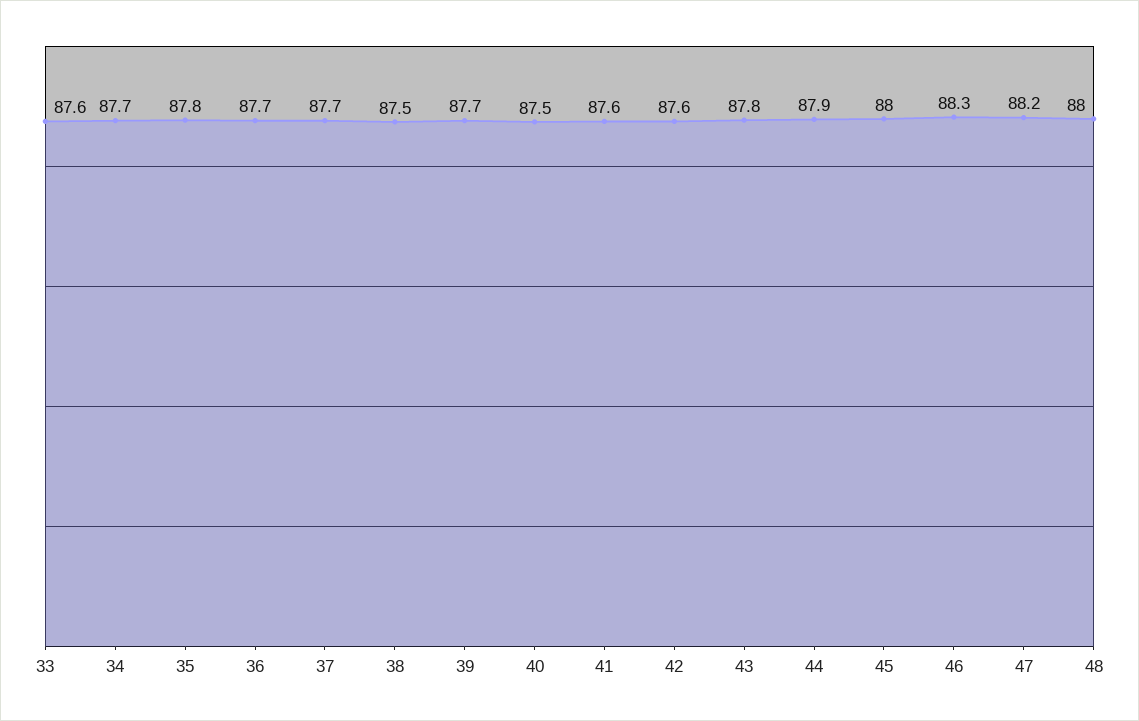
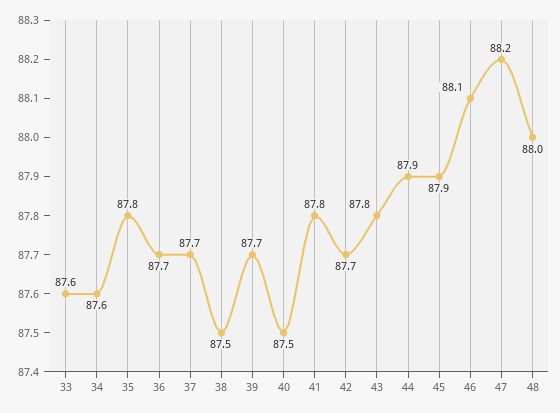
  {
    "33": 87.6,
-   "34": 87.7,
+   "34": 87.6,
    "35": 87.8,
    "36": 87.7,
    "37": 87.7,
    "38": 87.5,
    "39": 87.7,
    "40": 87.5,
-   "41": 87.6,
+   "41": 87.8,
-   "42": 87.6,
+   "42": 87.7,
    "43": 87.8,
    "44": 87.9,
-   "45": 88,
+   "45": 87.9,
-   "46": 88.3,
+   "46": 88.1,
    "47": 88.2,
    "48": 88
  }

